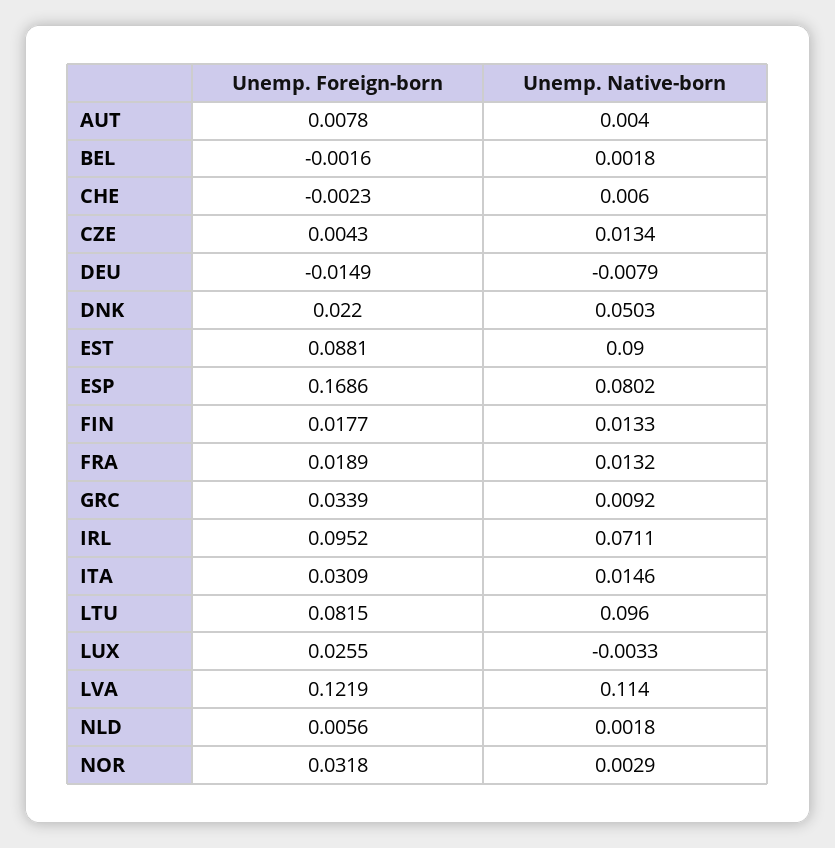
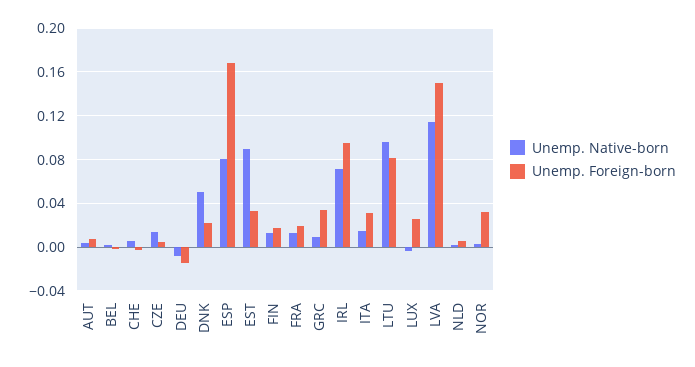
  {
    "Unemp. Foreign-born": {
      "AUT": 0.0078,
      "BEL": -0.0016,
      "CHE": -0.0023,
      "CZE": 0.0043,
      "DEU": -0.0149,
      "DNK": 0.022,
-     "EST": 0.0881,
+     "EST": 0.03,
      "ESP": 0.1686,
      "FIN": 0.0177,
      "FRA": 0.0189,
      "GRC": 0.0339,
      "IRL": 0.0952,
      "ITA": 0.0309,
      "LTU": 0.0815,
      "LUX": 0.0255,
-     "LVA": 0.1219,
+     "LVA": 0.15,
      "NLD": 0.0056,
      "NOR": 0.0318
    },
    "Unemp. Native-born": {
      "AUT": 0.004,
      "BEL": 0.0018,
      "CHE": 0.006,
      "CZE": 0.0134,
      "DEU": -0.0079,
      "DNK": 0.0503,
      "EST": 0.09,
      "ESP": 0.0802,
      "FIN": 0.0133,
      "FRA": 0.0132,
      "GRC": 0.0092,
      "IRL": 0.0711,
      "ITA": 0.0146,
      "LTU": 0.096,
      "LUX": -0.0033,
      "LVA": 0.114,
      "NLD": 0.0018,
      "NOR": 0.0029
    }
  }

